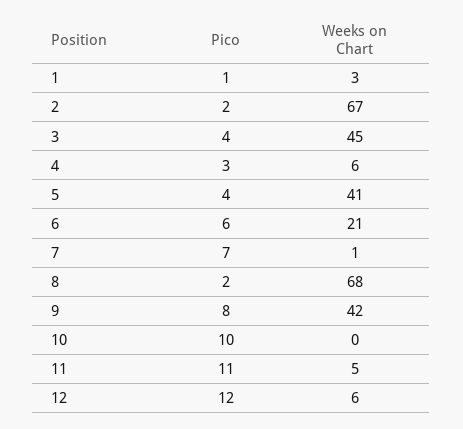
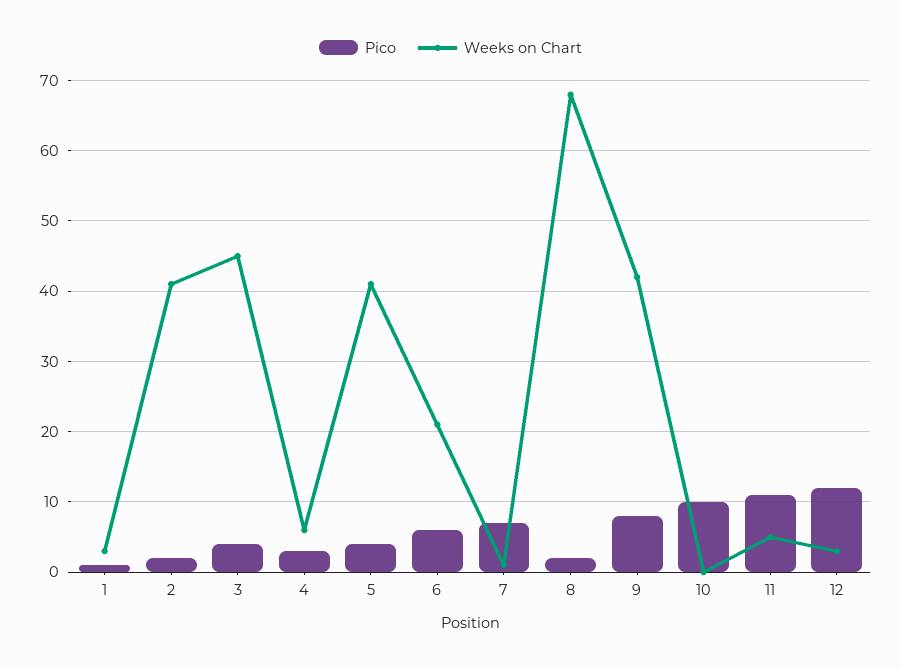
  {
    "Pico": {
      "1": 1,
      "2": 2,
      "3": 4,
      "4": 3,
      "5": 4,
      "6": 6,
      "7": 7,
      "8": 2,
      "9": 8,
      "10": 10,
      "11": 11,
      "12": 12
    },
    "Weeks on Chart": {
      "1": 3,
-     "2": 67,
+     "2": 41,
      "3": 45,
      "4": 6,
      "5": 41,
      "6": 21,
      "7": 1,
      "8": 68,
      "9": 42,
      "10": 0,
      "11": 5,
-     "12": 6
+     "12": 3
    }
  }

